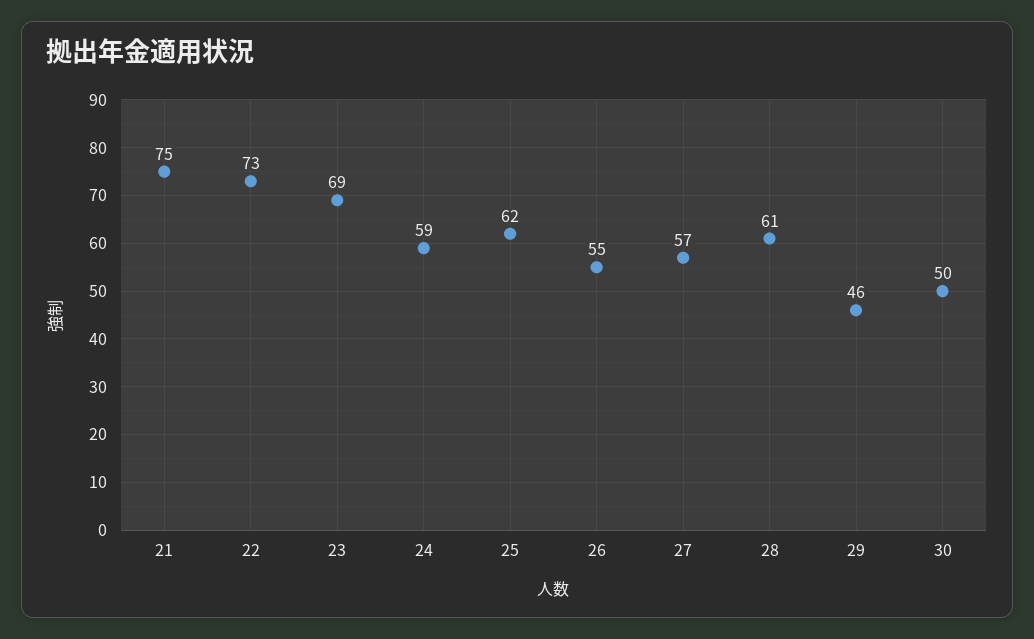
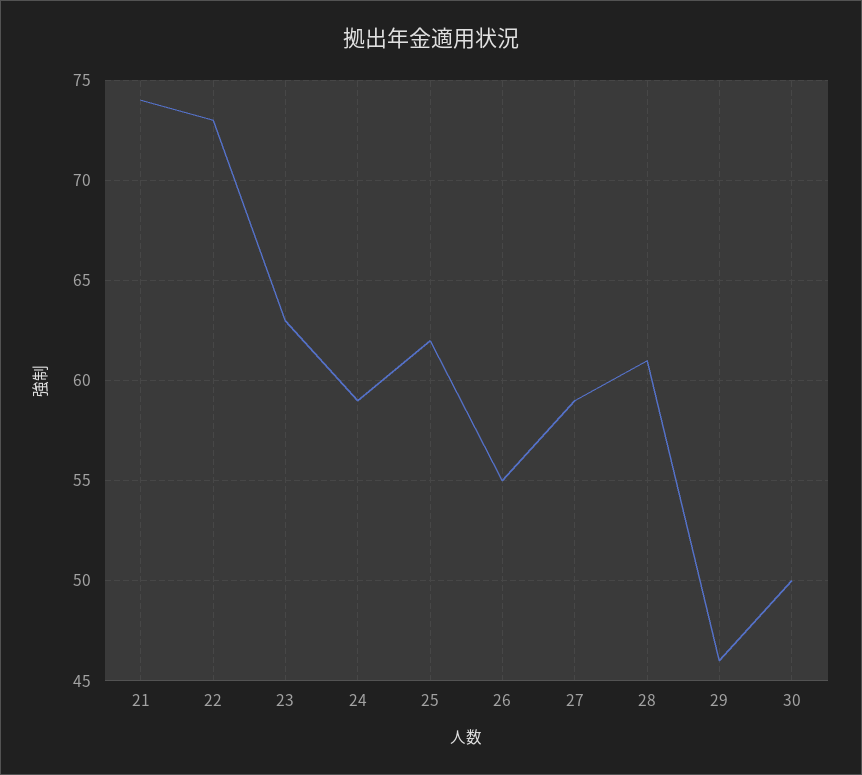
  {
-   "21": 75,
+   "21": 74,
    "22": 73,
-   "23": 69,
+   "23": 63,
    "24": 59,
    "25": 62,
    "26": 55,
-   "27": 57,
+   "27": 59,
    "28": 61,
    "29": 46,
    "30": 50
  }

